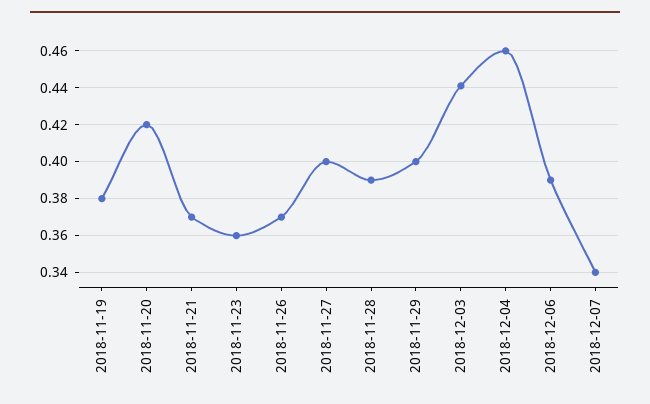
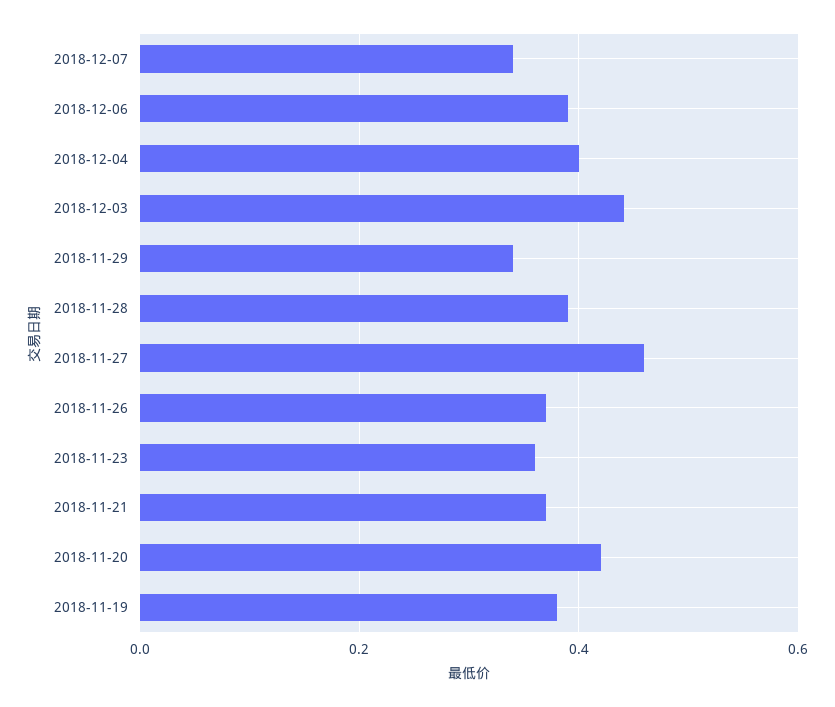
  {
    "2018-11-19": 0.38,
    "2018-11-20": 0.42,
    "2018-11-21": 0.37,
    "2018-11-23": 0.36,
    "2018-11-26": 0.37,
-   "2018-11-27": 0.4,
+   "2018-11-27": 0.46,
    "2018-11-28": 0.39,
-   "2018-11-29": 0.4,
+   "2018-11-29": 0.34,
    "2018-12-03": 0.44,
-   "2018-12-04": 0.46,
+   "2018-12-04": 0.4,
    "2018-12-06": 0.39,
    "2018-12-07": 0.34
  }

